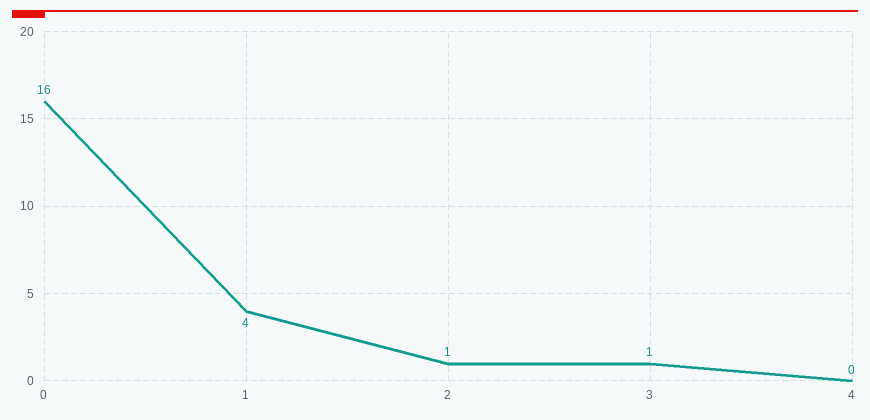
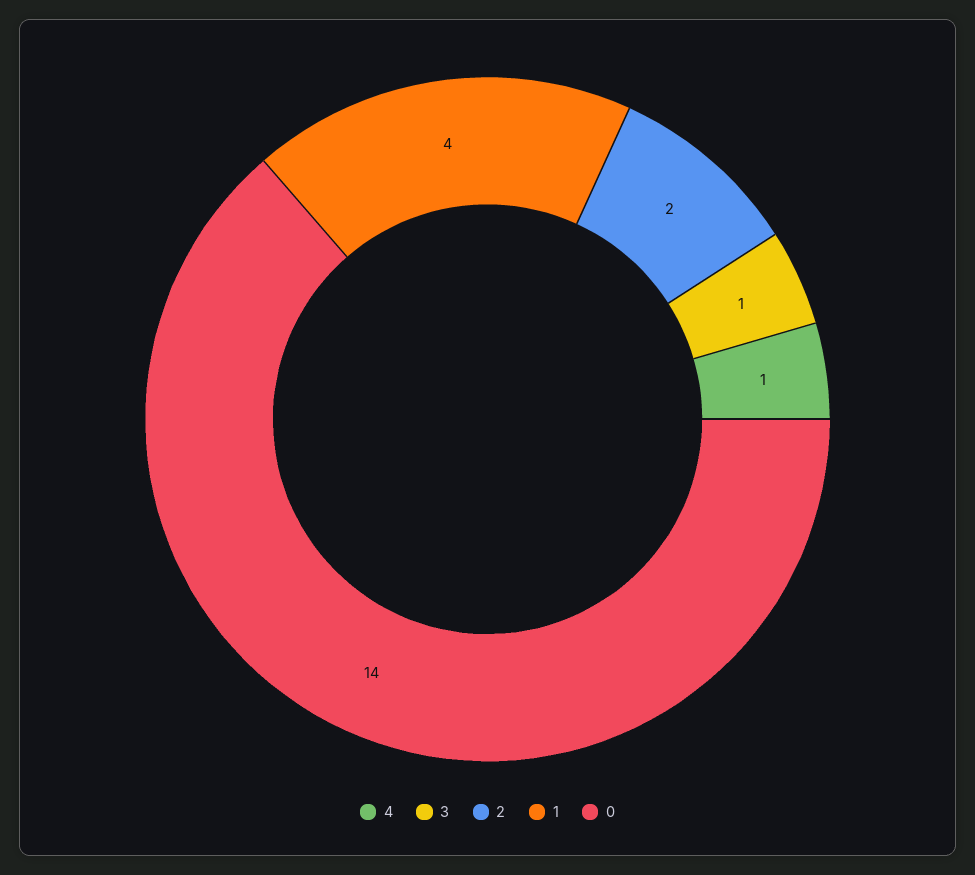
  {
-   "0": 16,
+   "0": 14,
    "1": 4,
-   "2": 1,
+   "2": 2,
    "3": 1,
-   "4": 0
+   "4": 1
  }

